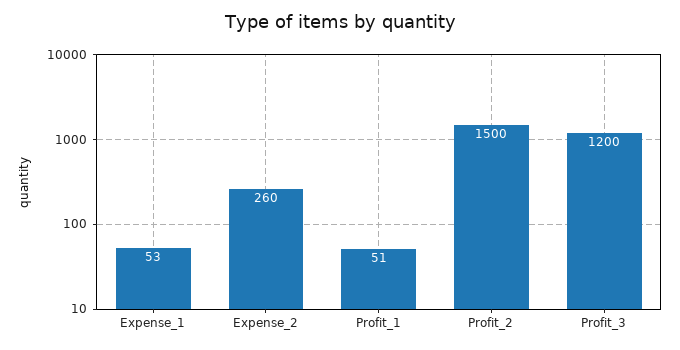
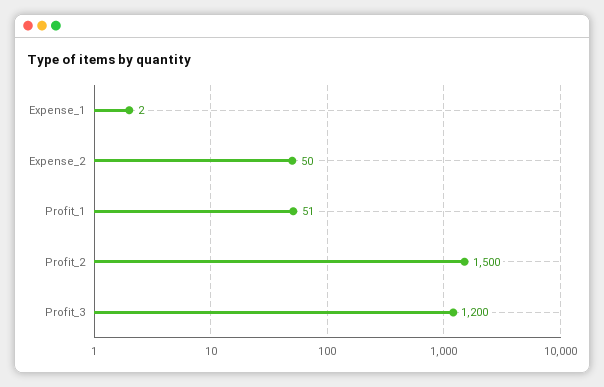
  {
-   "Expense_1": 53,
+   "Expense_1": 2,
-   "Expense_2": 260,
+   "Expense_2": 50,
    "Profit_1": 51,
    "Profit_2": 1500,
    "Profit_3": 1200
  }

